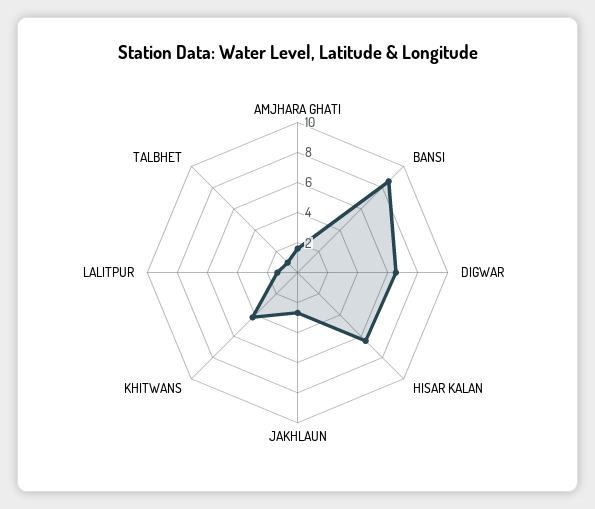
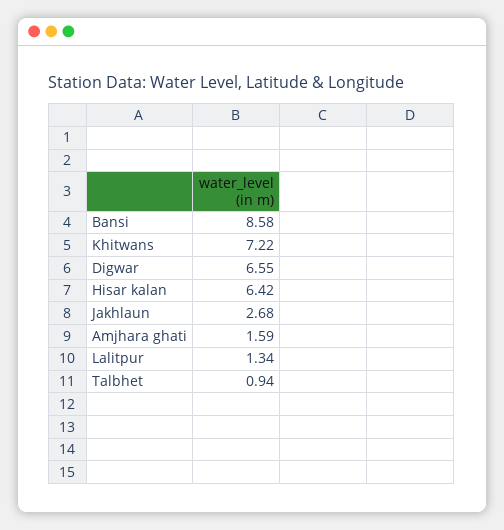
  {
    "AMJHARA GHATI": 1.59,
    "BANSI": 8.58,
    "DIGWAR": 6.55,
    "HISAR KALAN": 6.42,
    "JAKHLAUN": 2.68,
-   "KHITWANS": 4,
+   "KHITWANS": 7.22,
    "LALITPUR": 1.34,
    "TALBHET": 0.94
  }

